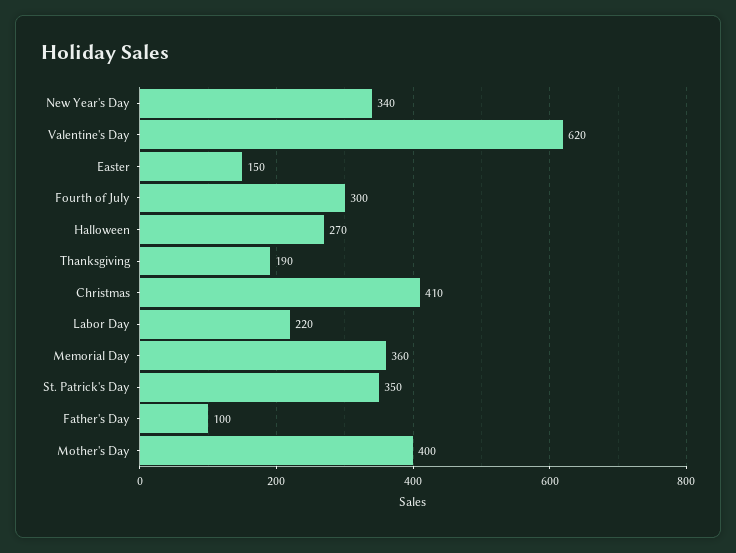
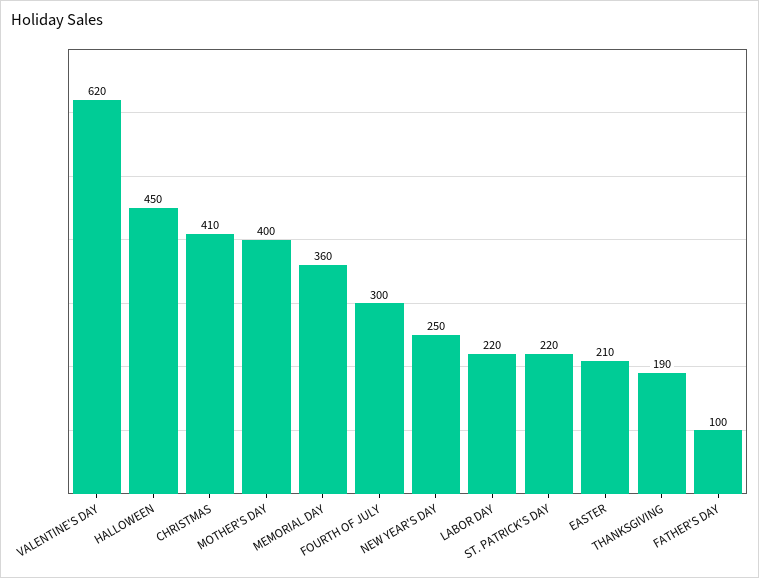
  {
-   "New Year's Day": 340,
+   "New Year's Day": 250,
    "Valentine's Day": 620,
-   "Easter": 150,
+   "Easter": 210,
    "Fourth of July": 300,
-   "Halloween": 270,
+   "Halloween": 450,
    "Thanksgiving": 190,
    "Christmas": 410,
    "Labor Day": 220,
    "Memorial Day": 360,
-   "St. Patrick's Day": 350,
+   "St. Patrick's Day": 220,
    "Father's Day": 100,
    "Mother's Day": 400
  }

